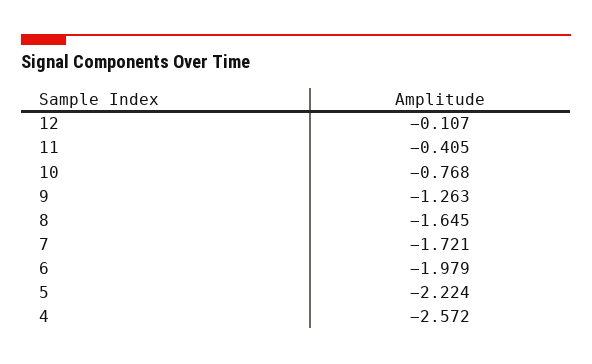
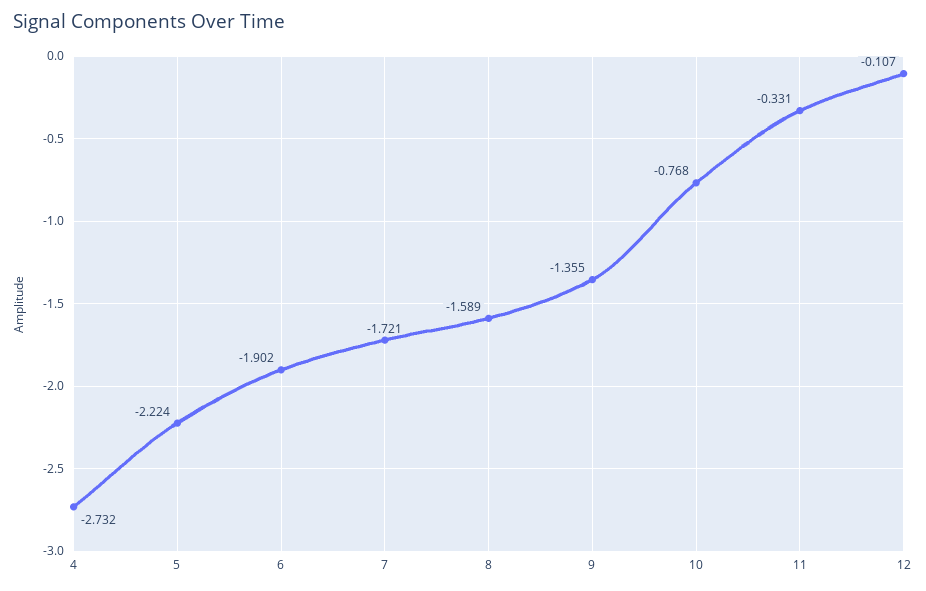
  {
    "12": -0.107,
-   "11": -0.405,
+   "11": -0.331,
    "10": -0.768,
-   "9": -1.263,
+   "9": -1.355,
-   "8": -1.645,
+   "8": -1.589,
    "7": -1.721,
-   "6": -1.979,
+   "6": -1.902,
    "5": -2.224,
-   "4": -2.572
+   "4": -2.732
  }

